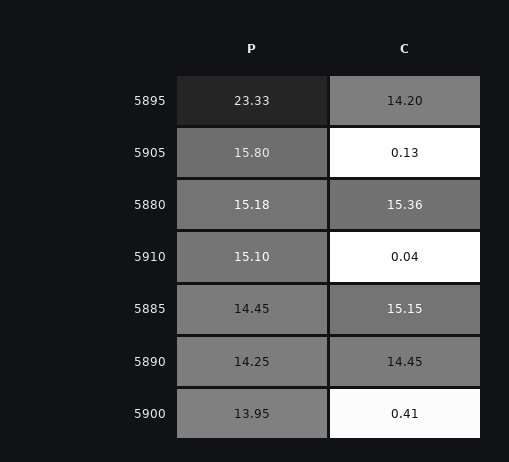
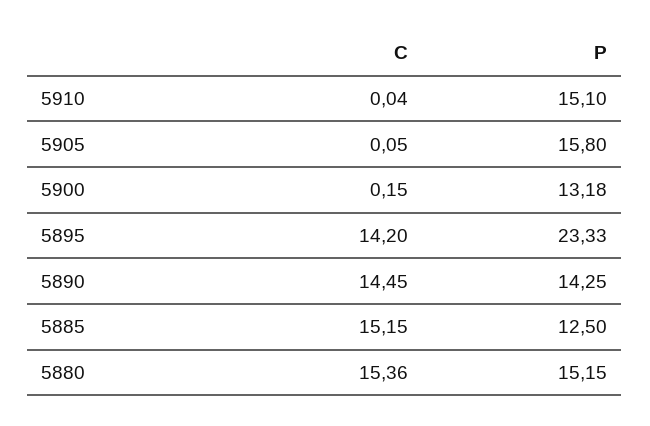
  {
    "P": {
      "5895": 23.33,
      "5905": 15.8,
-     "5880": 15.18,
+     "5880": 15.15,
      "5910": 15.1,
-     "5885": 14.45,
+     "5885": 12.5,
      "5890": 14.25,
-     "5900": 13.95
+     "5900": 13.18
    },
    "C": {
      "5895": 14.2,
-     "5905": 0.13,
+     "5905": 0.05,
      "5880": 15.36,
      "5910": 0.04,
      "5885": 15.15,
      "5890": 14.45,
-     "5900": 0.41
+     "5900": 0.15
    }
  }

